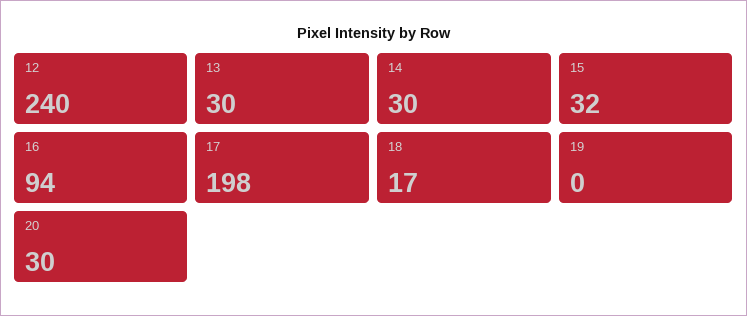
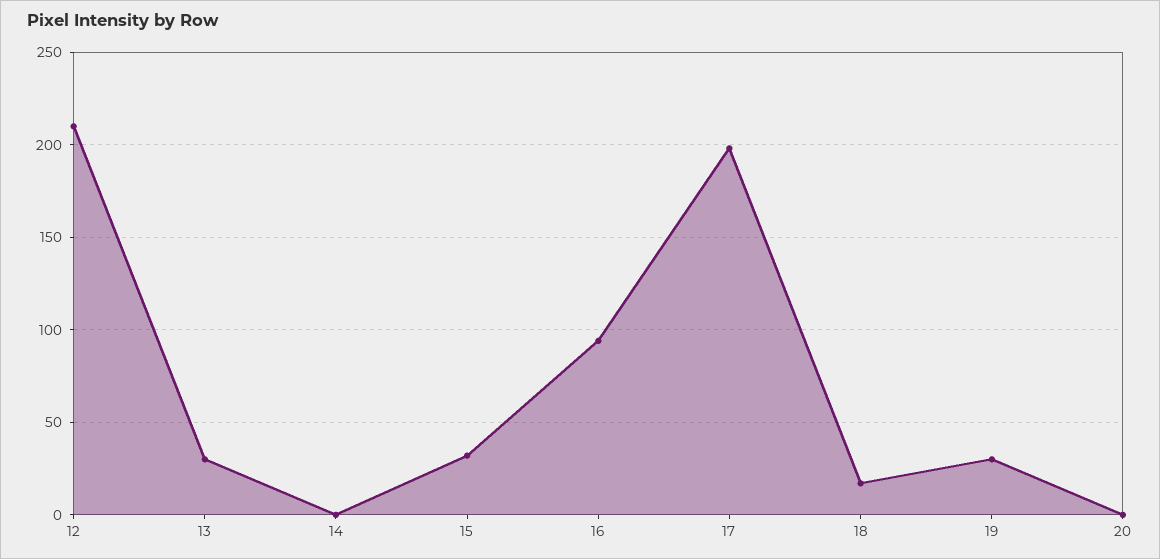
  {
-   "12": 240,
+   "12": 210,
    "13": 30,
-   "14": 30,
+   "14": 0,
    "15": 32,
    "16": 94,
    "17": 198,
    "18": 17,
-   "19": 0,
+   "19": 30,
-   "20": 30
+   "20": 0
  }

